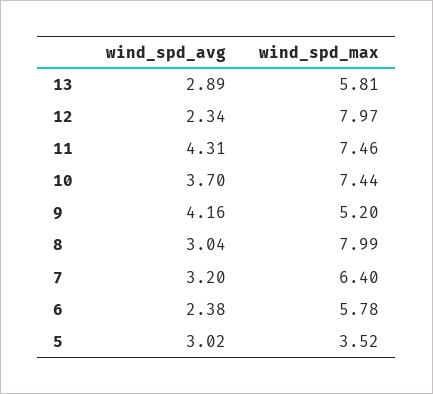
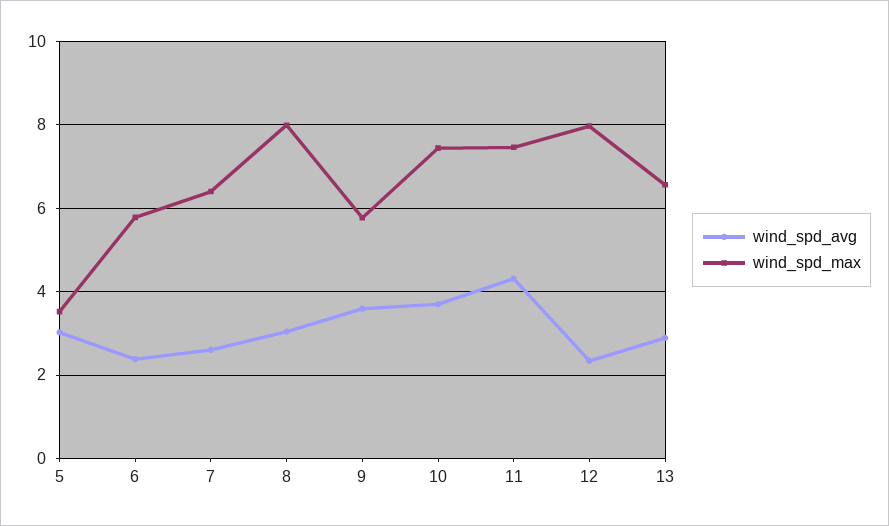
  {
    "wind_spd_avg": {
      "13": 2.89,
      "12": 2.34,
      "11": 4.31,
      "10": 3.7,
-     "9": 4.16,
+     "9": 3.6,
      "8": 3.04,
-     "7": 3.2,
+     "7": 2.6,
      "6": 2.38,
      "5": 3.02
    },
    "wind_spd_max": {
-     "13": 5.81,
+     "13": 6.6,
      "12": 7.97,
      "11": 7.46,
      "10": 7.44,
-     "9": 5.2,
+     "9": 5.8,
      "8": 7.99,
      "7": 6.4,
      "6": 5.78,
      "5": 3.52
    }
  }

